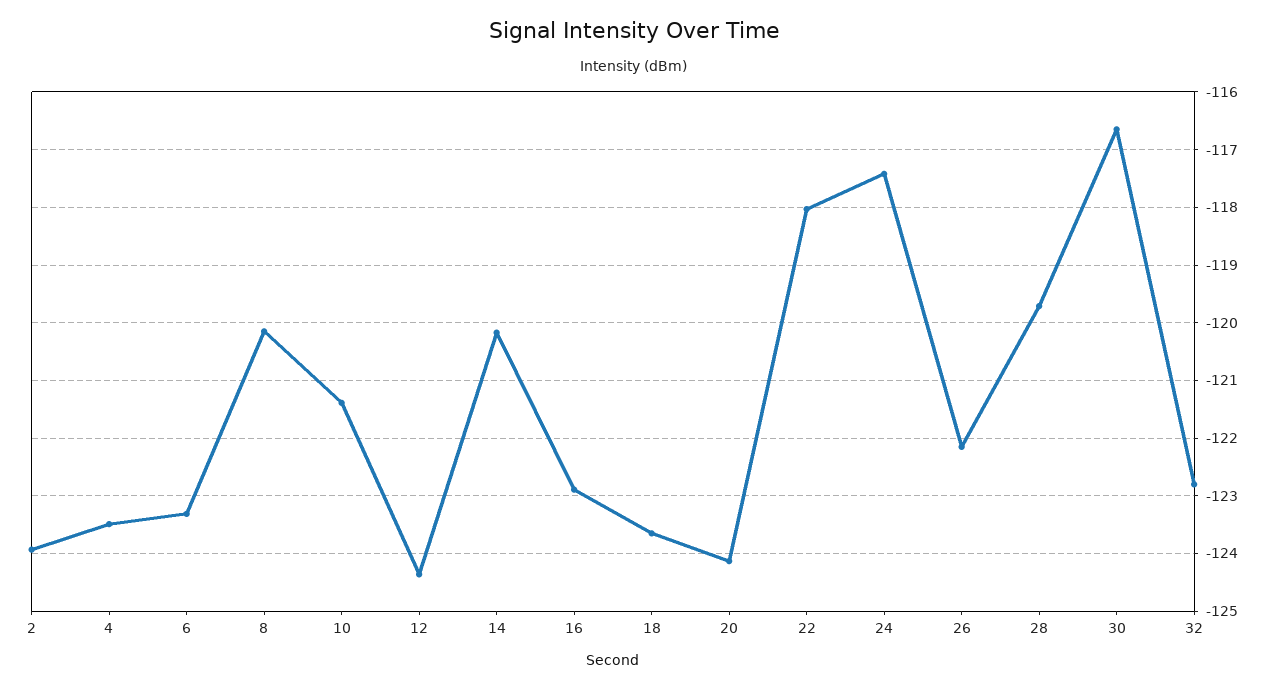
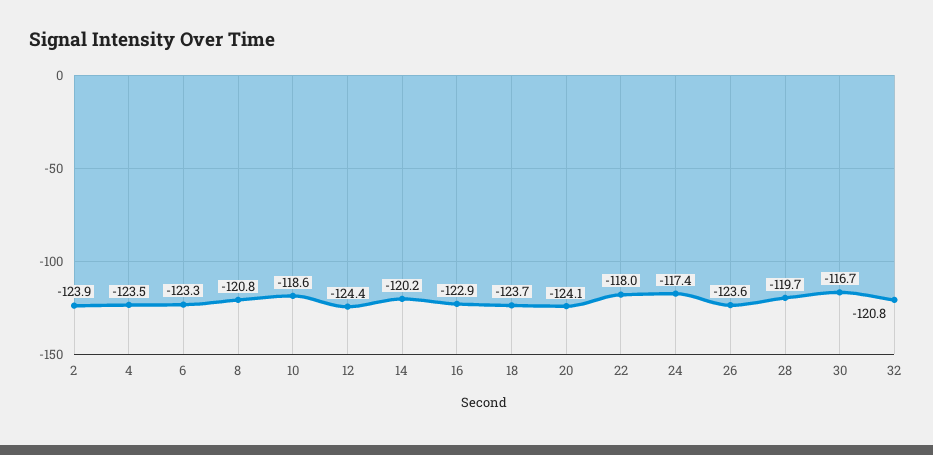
  {
    "2": -123.9,
    "4": -123.5,
    "6": -123.3,
-   "8": -120.2,
+   "8": -120.8,
-   "10": -121.4,
+   "10": -118.6,
    "12": -124.4,
    "14": -120.2,
    "16": -122.9,
    "18": -123.7,
    "20": -124.1,
    "22": -118,
    "24": -117.4,
-   "26": -122.2,
+   "26": -123.6,
    "28": -119.7,
    "30": -116.7,
-   "32": -122.8
+   "32": -120.8
  }

